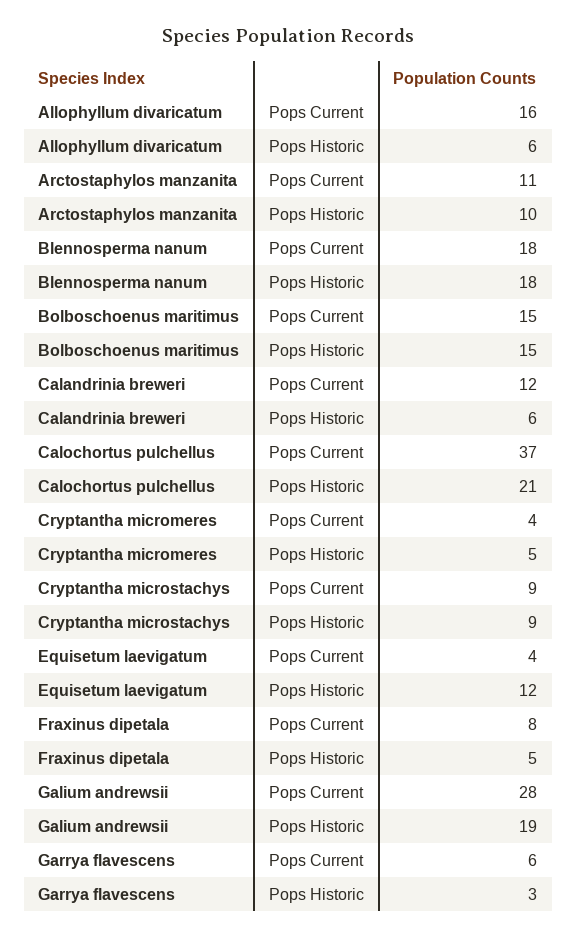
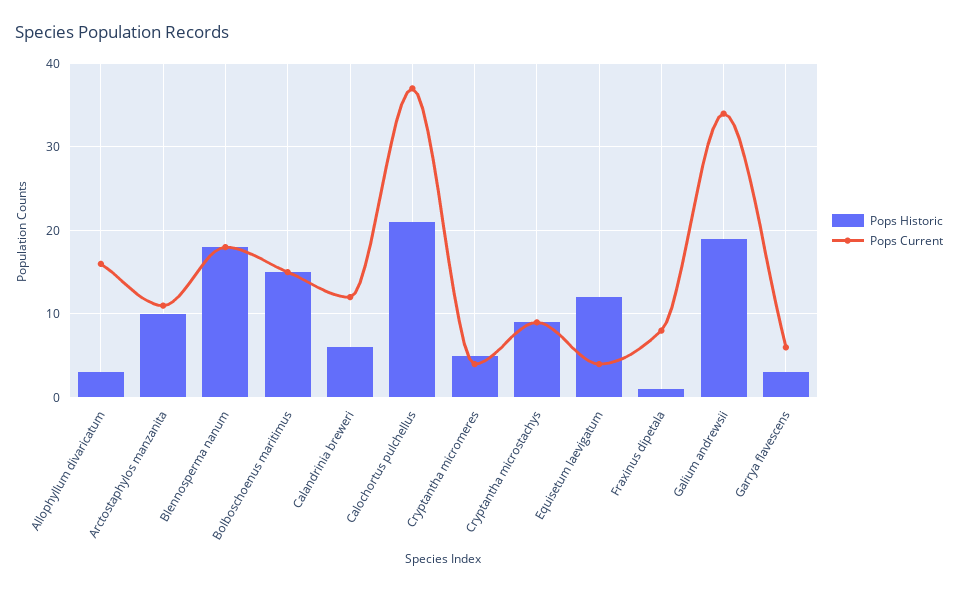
  {
    "Pops Current": {
      "Allophyllum divaricatum": 16,
      "Arctostaphylos manzanita": 11,
      "Blennosperma nanum": 18,
      "Bolboschoenus maritimus": 15,
      "Calandrinia breweri": 12,
      "Calochortus pulchellus": 37,
      "Cryptantha micromeres": 4,
      "Cryptantha microstachys": 9,
      "Equisetum laevigatum": 4,
      "Fraxinus dipetala": 8,
-     "Galium andrewsii": 28,
+     "Galium andrewsii": 34,
      "Garrya flavescens": 6
    },
    "Pops Historic": {
-     "Allophyllum divaricatum": 6,
+     "Allophyllum divaricatum": 3,
      "Arctostaphylos manzanita": 10,
      "Blennosperma nanum": 18,
      "Bolboschoenus maritimus": 15,
      "Calandrinia breweri": 6,
      "Calochortus pulchellus": 21,
      "Cryptantha micromeres": 5,
      "Cryptantha microstachys": 9,
      "Equisetum laevigatum": 12,
-     "Fraxinus dipetala": 5,
+     "Fraxinus dipetala": 1,
      "Galium andrewsii": 19,
      "Garrya flavescens": 3
    }
  }

